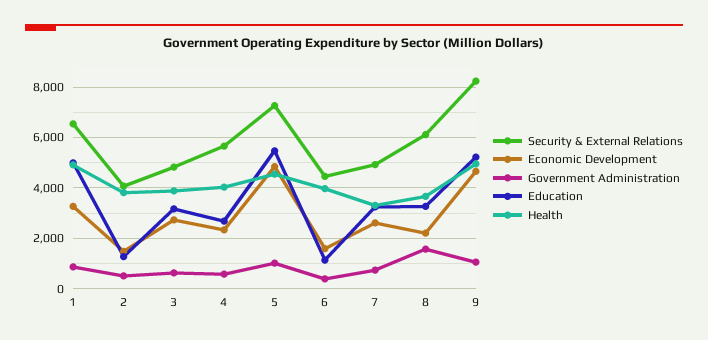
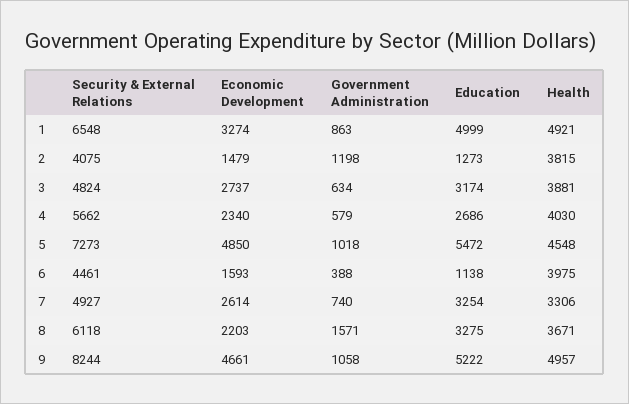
  {
    "Security & External Relations": {
      "1": 6548,
      "2": 4075,
      "3": 4824,
      "4": 5662,
      "5": 7273,
      "6": 4461,
      "7": 4927,
      "8": 6118,
      "9": 8244
    },
    "Economic Development": {
      "1": 3274,
      "2": 1479,
      "3": 2737,
      "4": 2340,
      "5": 4850,
      "6": 1593,
      "7": 2614,
      "8": 2203,
      "9": 4661
    },
    "Government Administration": {
      "1": 863,
-     "2": 500,
+     "2": 1198,
      "3": 634,
      "4": 579,
      "5": 1018,
      "6": 388,
      "7": 740,
      "8": 1571,
      "9": 1058
    },
    "Education": {
      "1": 4999,
      "2": 1273,
      "3": 3174,
      "4": 2686,
      "5": 5472,
      "6": 1138,
      "7": 3254,
      "8": 3275,
      "9": 5222
    },
    "Health": {
      "1": 4921,
      "2": 3815,
      "3": 3881,
      "4": 4030,
      "5": 4548,
      "6": 3975,
      "7": 3306,
      "8": 3671,
      "9": 4957
    }
  }

